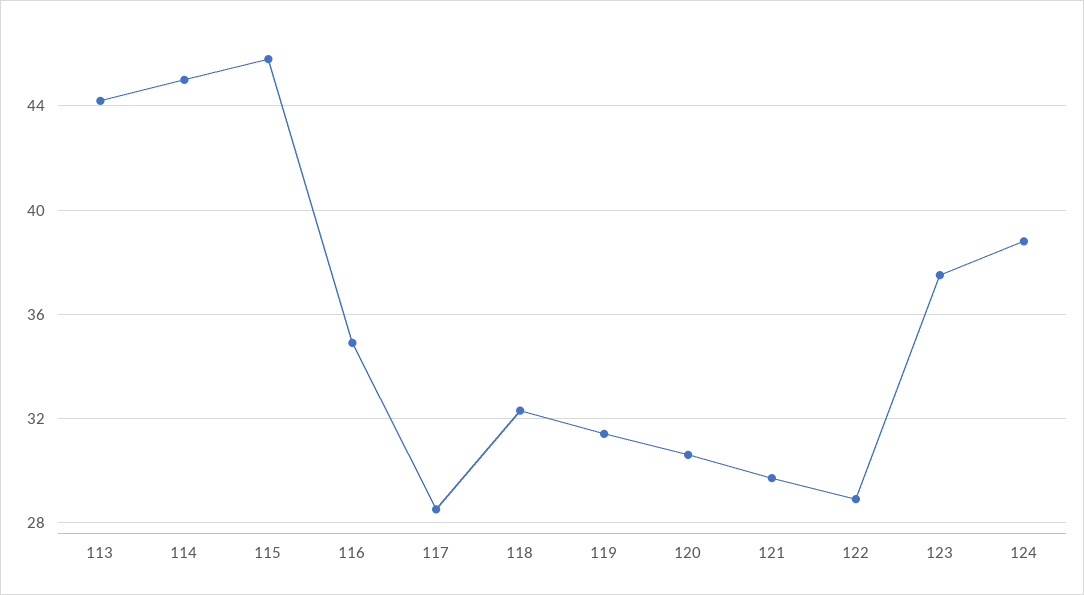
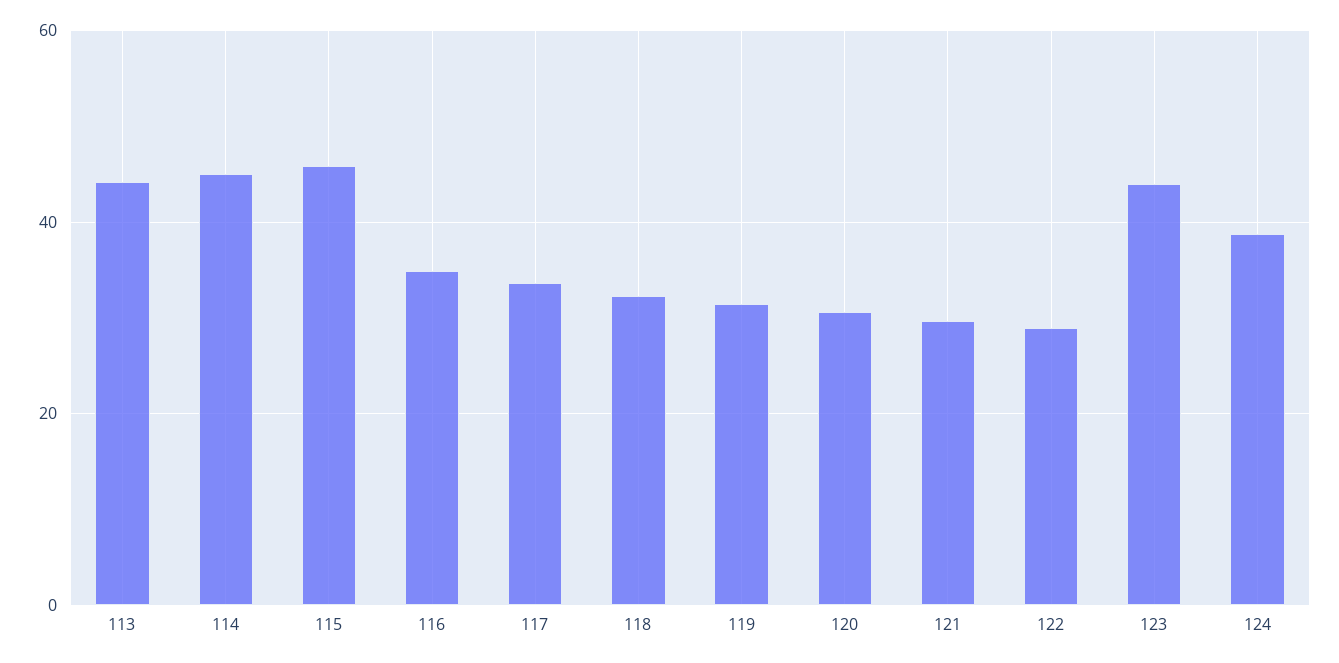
  {
    "113": 44,
    "114": 45,
    "115": 46,
    "116": 35,
-   "117": 28.5,
+   "117": 34,
    "118": 32.5,
    "119": 31.5,
    "120": 30.5,
    "121": 29.5,
    "122": 29,
-   "123": 37.5,
+   "123": 44,
    "124": 39
  }

